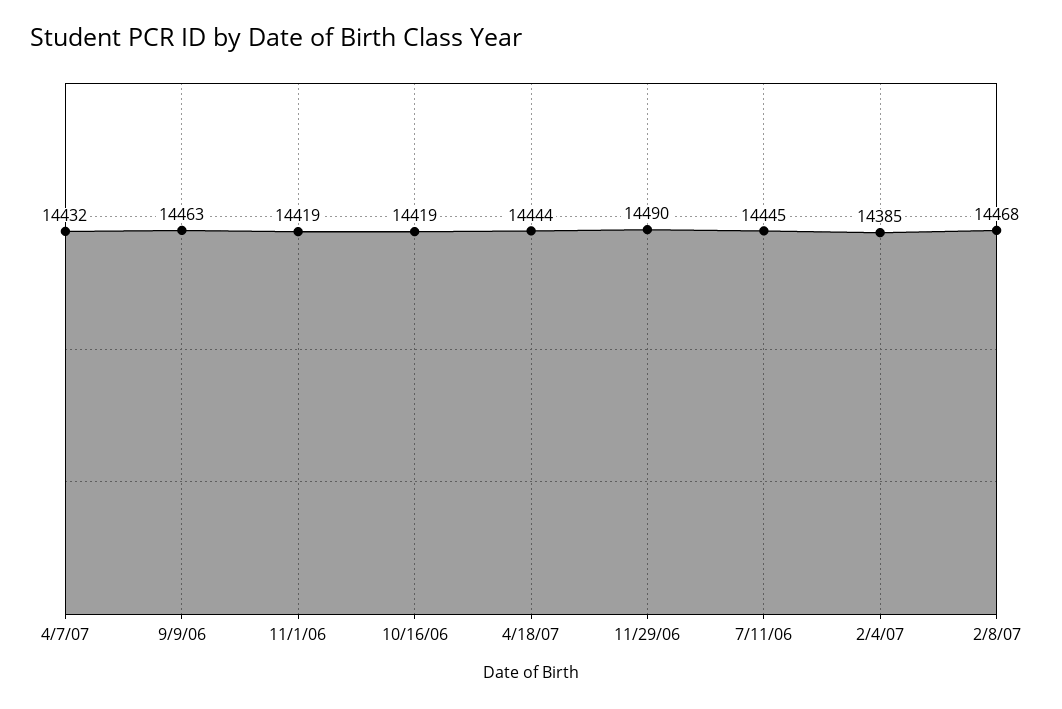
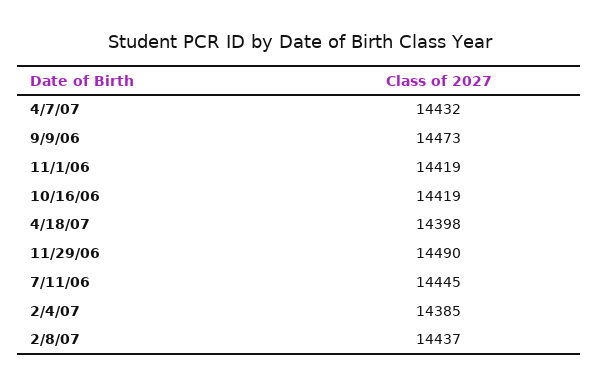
  {
    "4/7/07": 14432,
-   "9/9/06": 14463,
+   "9/9/06": 14473,
    "11/1/06": 14419,
    "10/16/06": 14419,
-   "4/18/07": 14444,
+   "4/18/07": 14398,
    "11/29/06": 14490,
    "7/11/06": 14445,
    "2/4/07": 14385,
-   "2/8/07": 14468
+   "2/8/07": 14437
  }

